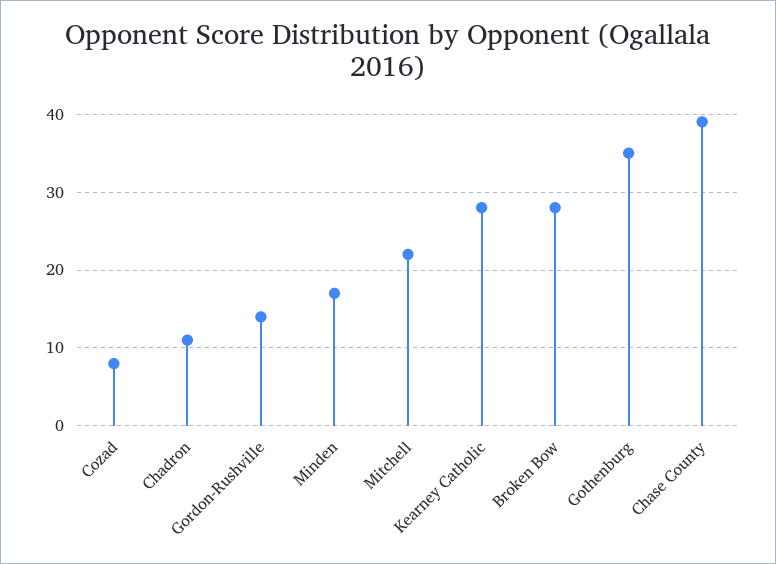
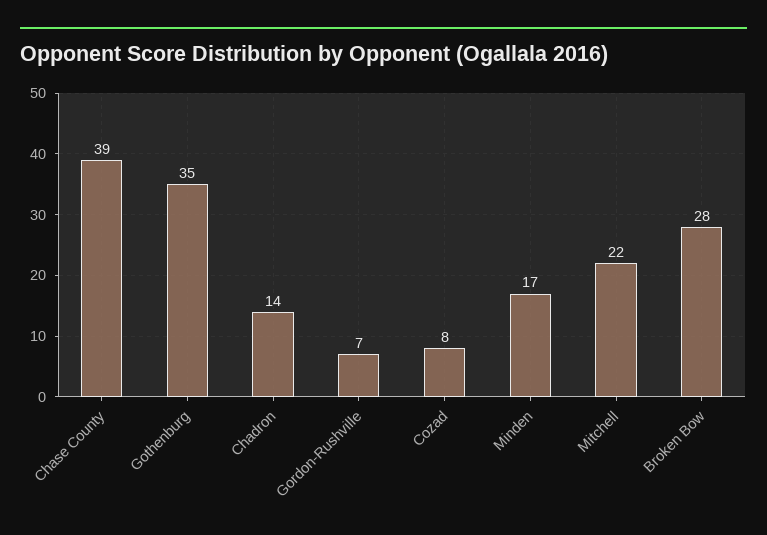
  {
    "Cozad": 8,
-   "Chadron": 11,
+   "Chadron": 14,
-   "Gordon-Rushville": 14,
+   "Gordon-Rushville": 7,
    "Minden": 17,
    "Mitchell": 22,
-   "Kearney Catholic": 28,
    "Broken Bow": 28,
    "Gothenburg": 35,
    "Chase County": 39
  }

